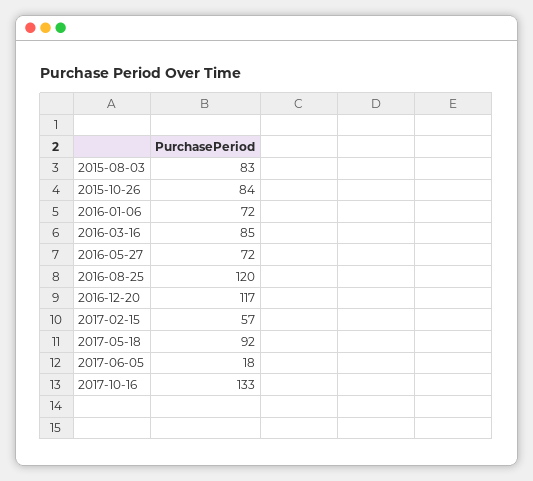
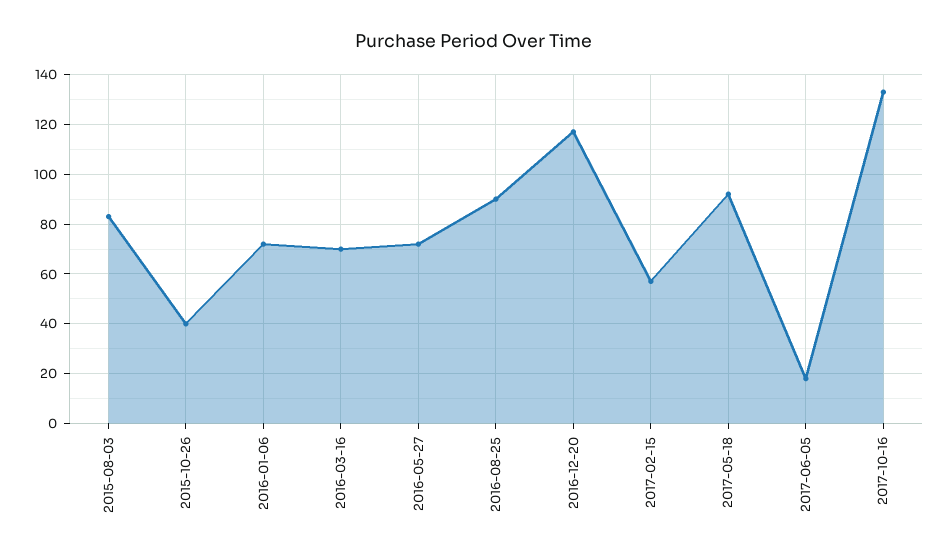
  {
    "2015-08-03": 83,
-   "2015-10-26": 84,
+   "2015-10-26": 40,
    "2016-01-06": 72,
-   "2016-03-16": 85,
+   "2016-03-16": 70,
    "2016-05-27": 72,
-   "2016-08-25": 120,
+   "2016-08-25": 90,
    "2016-12-20": 117,
    "2017-02-15": 57,
    "2017-05-18": 92,
    "2017-06-05": 18,
    "2017-10-16": 133
  }

